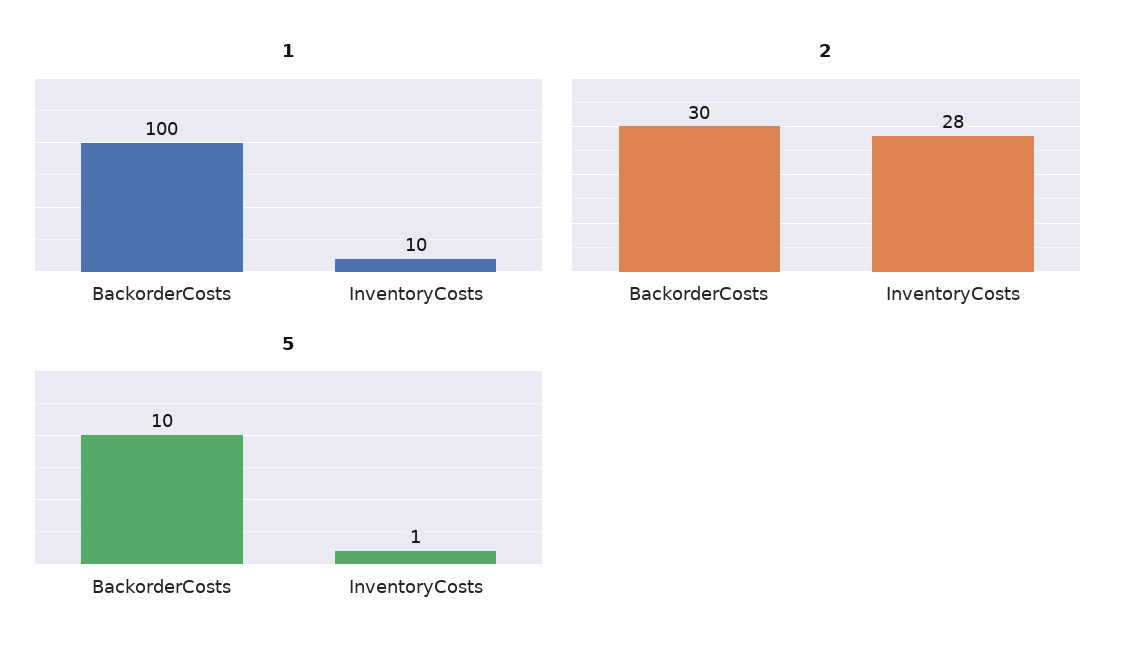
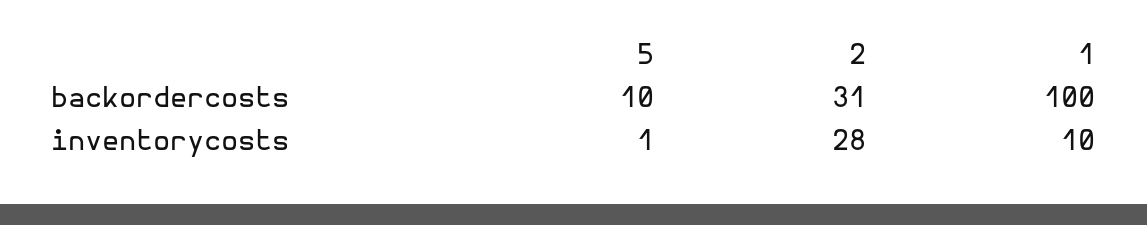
  {
    "1": {
      "BackorderCosts": 100,
      "InventoryCosts": 10
    },
    "2": {
-     "BackorderCosts": 30,
+     "BackorderCosts": 31,
      "InventoryCosts": 28
    },
    "5": {
      "BackorderCosts": 10,
      "InventoryCosts": 1
    }
  }

